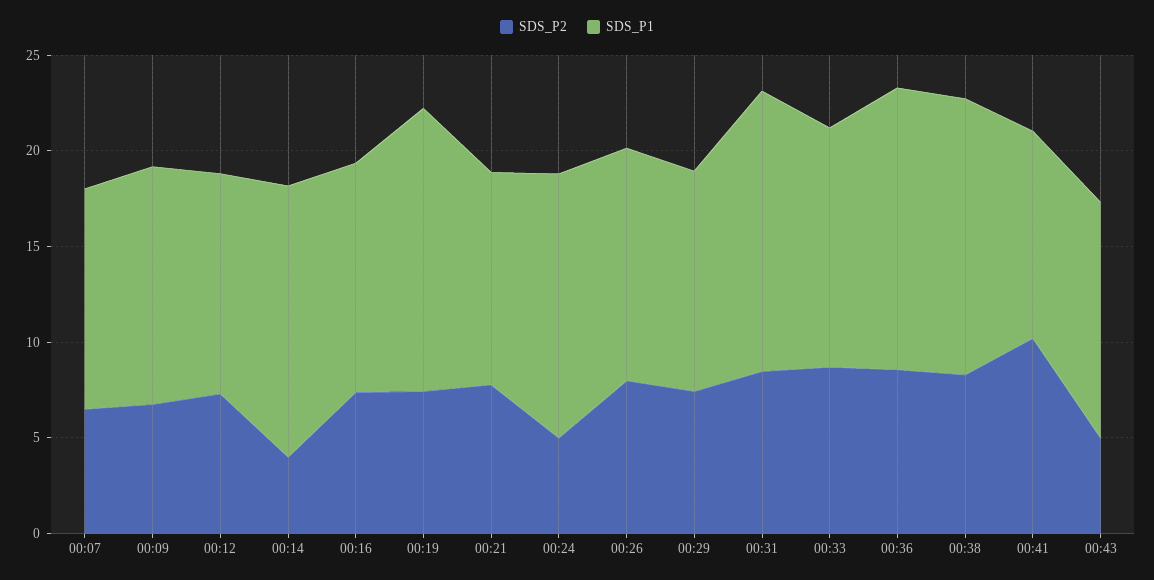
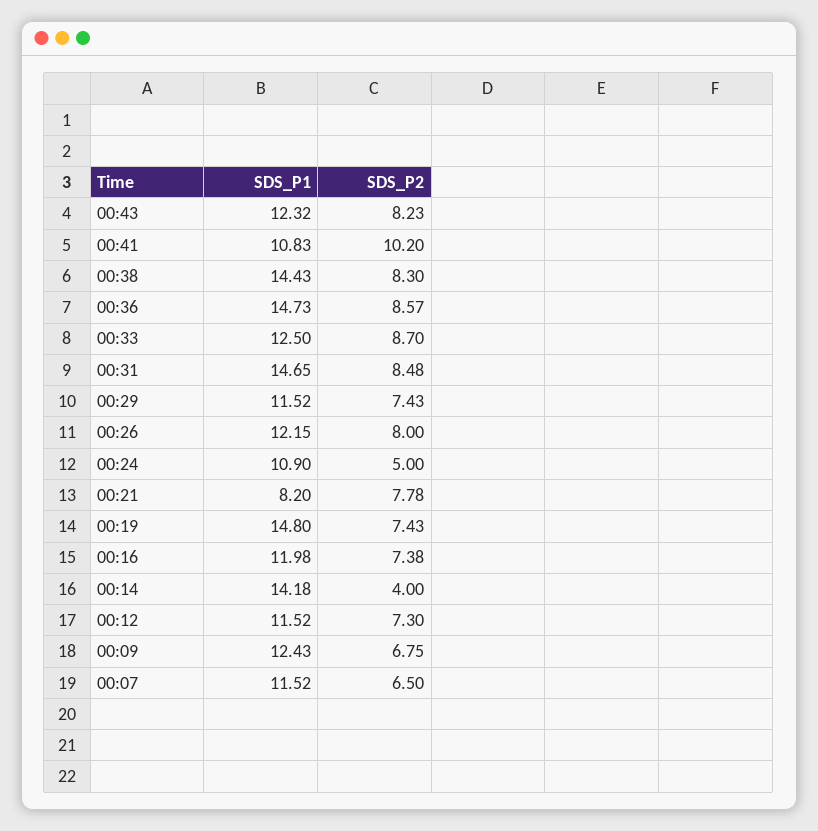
  {
    "SDS_P2": {
      "00:07": 6.5,
      "00:09": 6.75,
      "00:12": 7.3,
      "00:14": 4,
      "00:16": 7.38,
      "00:19": 7.43,
      "00:21": 7.78,
      "00:24": 5,
      "00:26": 8,
      "00:29": 7.43,
      "00:31": 8.48,
      "00:33": 8.7,
      "00:36": 8.57,
      "00:38": 8.3,
      "00:41": 10.2,
-     "00:43": 5
+     "00:43": 8.23
    },
    "SDS_P1": {
      "00:07": 11.52,
      "00:09": 12.43,
      "00:12": 11.52,
      "00:14": 14.18,
      "00:16": 11.98,
      "00:19": 14.8,
-     "00:21": 11,
+     "00:21": 8.2,
-     "00:24": 14,
+     "00:24": 10.9,
      "00:26": 12.15,
      "00:29": 11.52,
      "00:31": 14.65,
      "00:33": 12.5,
      "00:36": 14.73,
      "00:38": 14.43,
      "00:41": 10.83,
      "00:43": 12.32
    }
  }

